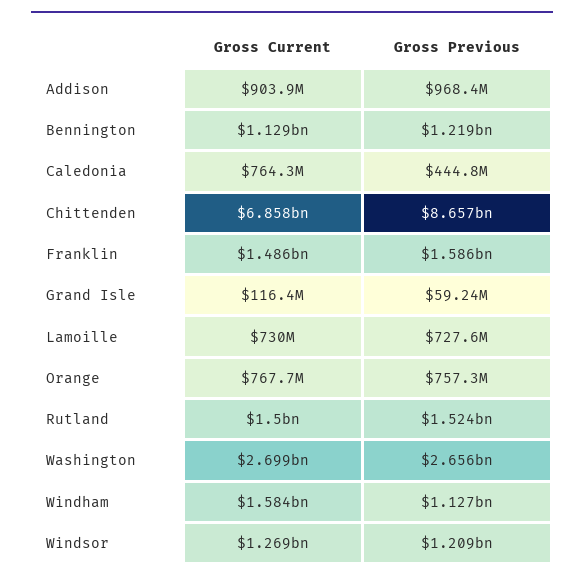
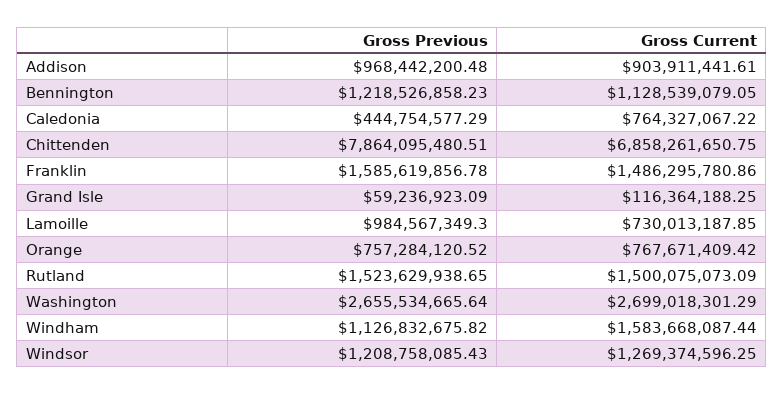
  {
    "Gross Current": {
      "Addison": 903911441.61,
      "Bennington": 1128539079.05,
      "Caledonia": 764327067.22,
      "Chittenden": 6858261650.75,
      "Franklin": 1486295780.86,
      "Grand Isle": 116364188.25,
      "Lamoille": 730013187.85,
      "Orange": 767671409.42,
      "Rutland": 1500075073.09,
      "Washington": 2699018301.29,
      "Windham": 1583668087.44,
      "Windsor": 1269374596.25
    },
    "Gross Previous": {
      "Addison": 968442200.48,
      "Bennington": 1218526858.23,
      "Caledonia": 444754577.29,
-     "Chittenden": 8657000000,
+     "Chittenden": 7864095480.51,
      "Franklin": 1585619856.78,
      "Grand Isle": 59236923.09,
-     "Lamoille": 727600000,
+     "Lamoille": 984567349.3,
      "Orange": 757284120.52,
      "Rutland": 1523629938.65,
      "Washington": 2655534665.64,
      "Windham": 1126832675.82,
      "Windsor": 1208758085.43
    }
  }

